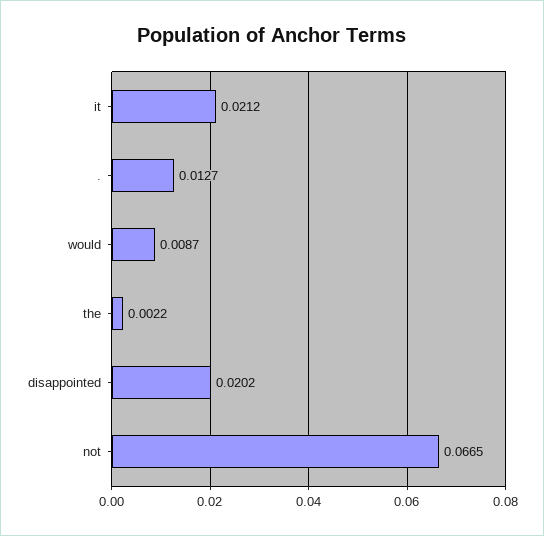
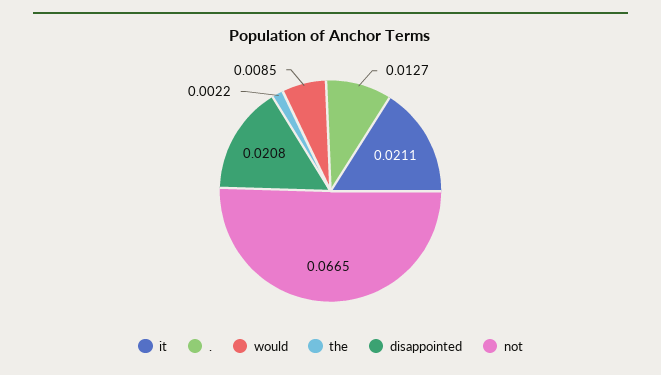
  {
-   "it": 0.0212,
+   "it": 0.0211,
    ".": 0.0127,
-   "would": 0.0087,
+   "would": 0.0085,
    "the": 0.0022,
-   "disappointed": 0.0202,
+   "disappointed": 0.0208,
    "not": 0.0665
  }

